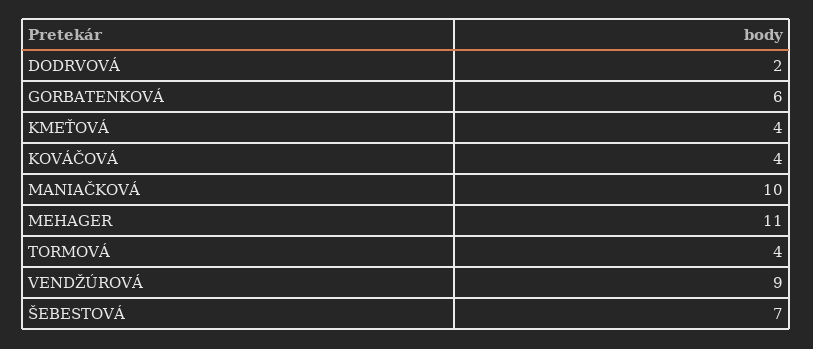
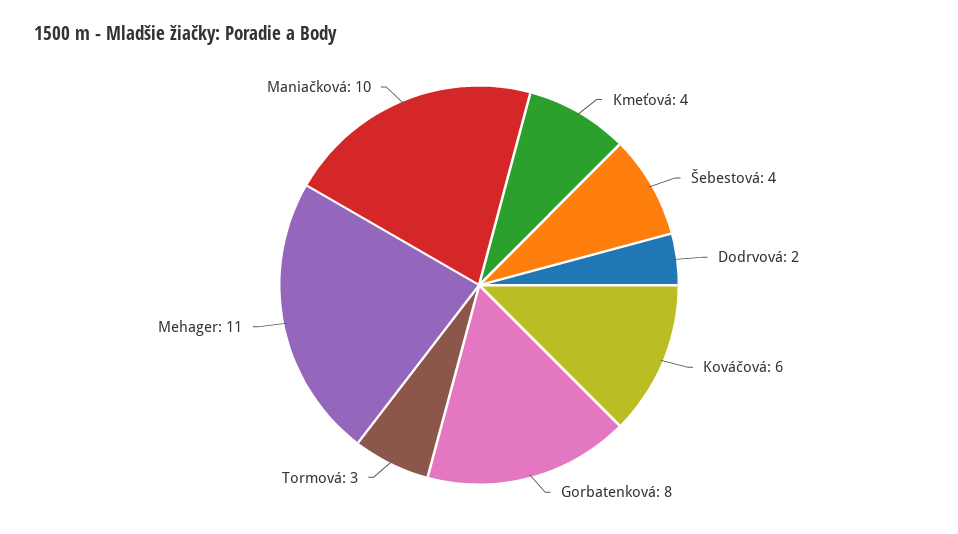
  {
    "DODRVOVÁ": 2,
-   "GORBATENKOVÁ": 6,
+   "GORBATENKOVÁ": 8,
    "KMEŤOVÁ": 4,
-   "KOVÁČOVÁ": 4,
+   "KOVÁČOVÁ": 6,
    "MANIAČKOVÁ": 10,
    "MEHAGER": 11,
-   "TORMOVÁ": 4,
+   "TORMOVÁ": 3,
-   "VENDŽÚROVÁ": 9,
-   "ŠEBESTOVÁ": 7
+   "ŠEBESTOVÁ": 4
  }

